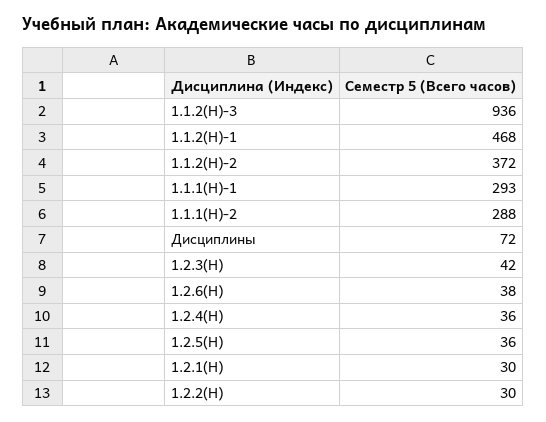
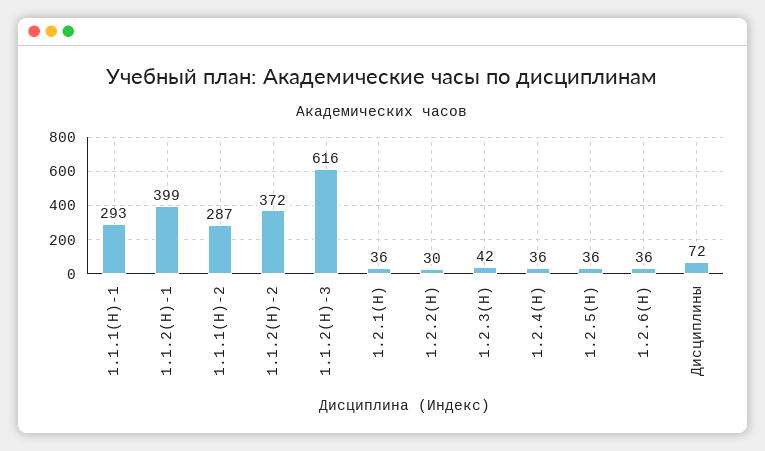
  {
-   "1.1.2(Н)-3": 936,
+   "1.1.2(Н)-3": 616,
-   "1.1.2(Н)-1": 468,
+   "1.1.2(Н)-1": 399,
    "1.1.2(Н)-2": 372,
    "1.1.1(Н)-1": 293,
-   "1.1.1(Н)-2": 288,
+   "1.1.1(Н)-2": 287,
    "Дисциплины": 72,
    "1.2.3(Н)": 42,
-   "1.2.6(Н)": 38,
+   "1.2.6(Н)": 36,
    "1.2.4(Н)": 36,
    "1.2.5(Н)": 36,
-   "1.2.1(Н)": 30,
+   "1.2.1(Н)": 36,
    "1.2.2(Н)": 30
  }

